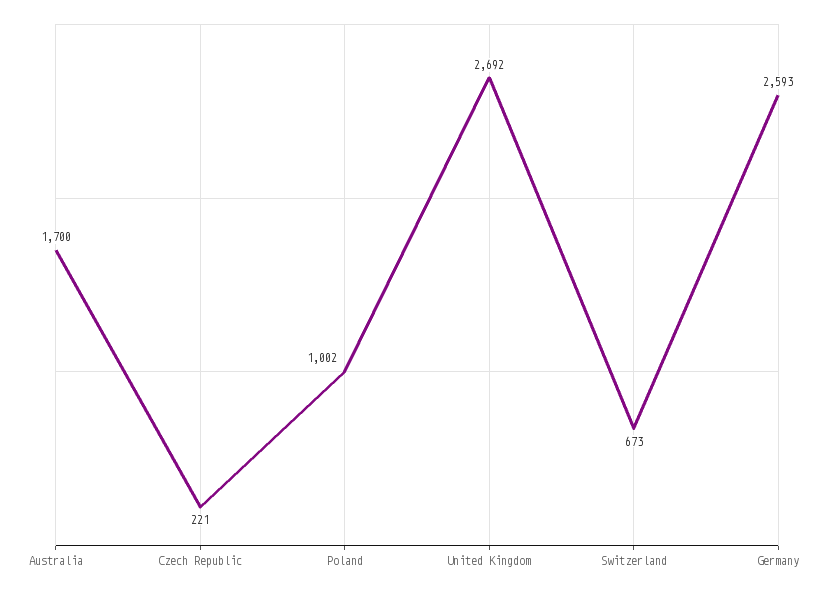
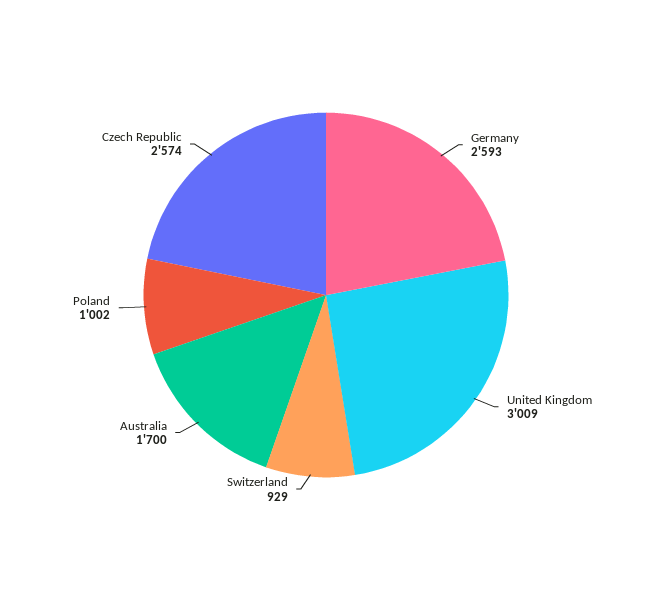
  {
    "Australia": 1700,
-   "Czech Republic": 221,
+   "Czech Republic": 2574,
    "Poland": 1002,
-   "United Kingdom": 2692,
+   "United Kingdom": 3009,
-   "Switzerland": 673,
+   "Switzerland": 929,
    "Germany": 2593
  }

